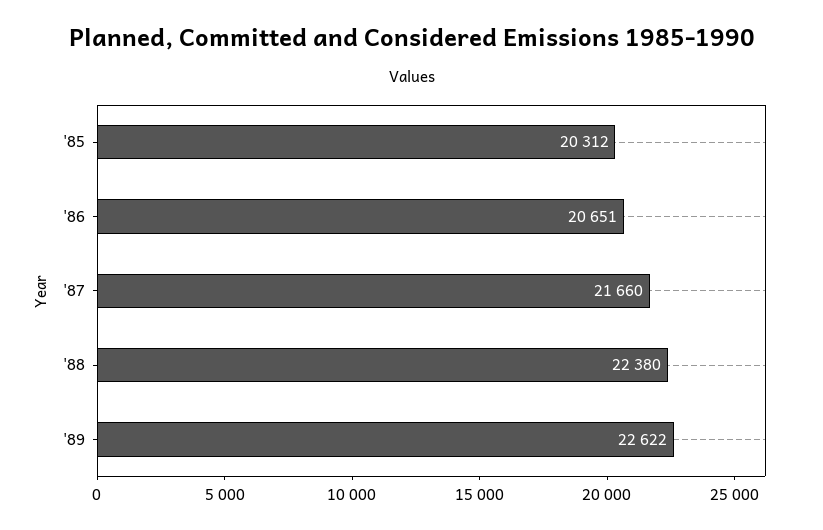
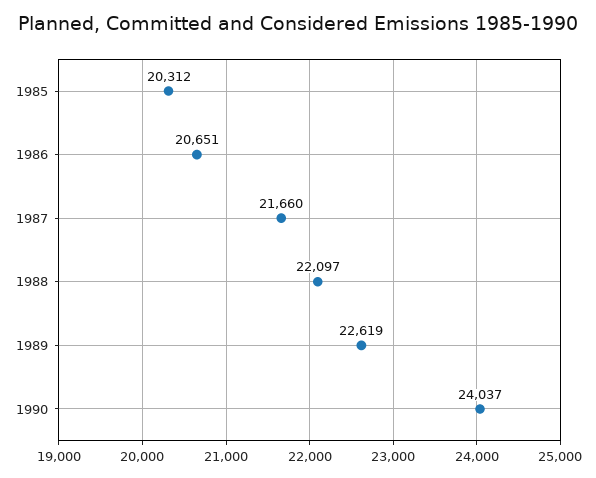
  {
    "'85": 20312,
    "'86": 20651,
    "'87": 21660,
-   "'88": 22380,
+   "'88": 22097,
-   "'89": 22622
+   "'89": 22619,
+   "1990": 24037
  }

